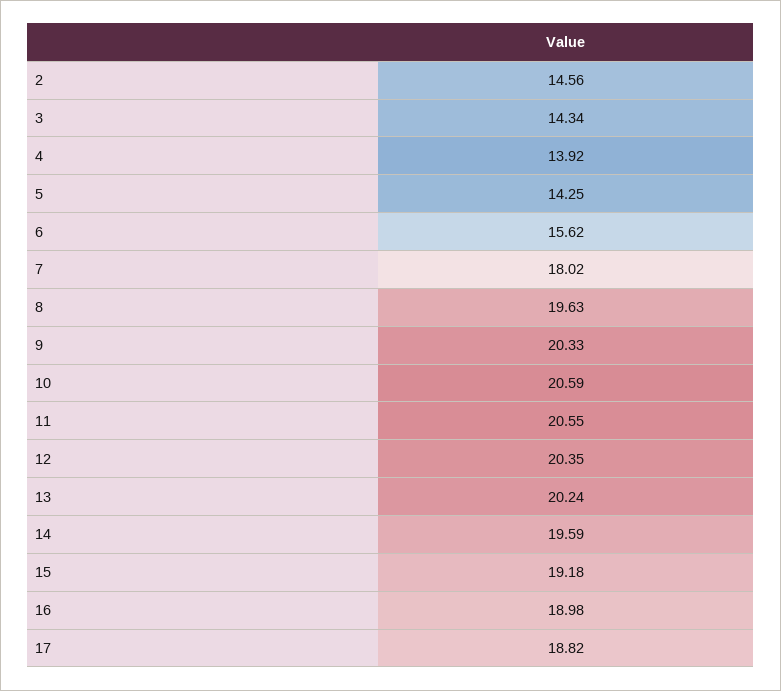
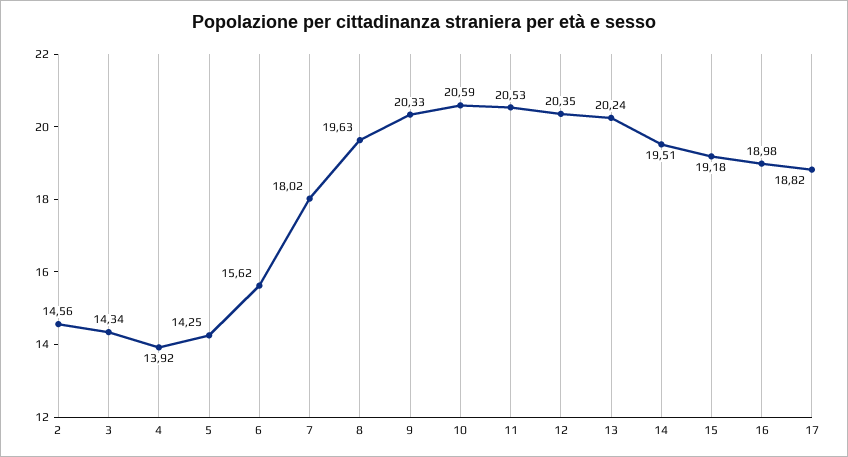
  {
    "2": 14.56,
    "3": 14.34,
    "4": 13.92,
    "5": 14.25,
    "6": 15.62,
    "7": 18.02,
    "8": 19.63,
    "9": 20.33,
    "10": 20.59,
-   "11": 20.55,
+   "11": 20.53,
    "12": 20.35,
    "13": 20.24,
-   "14": 19.59,
+   "14": 19.51,
    "15": 19.18,
    "16": 18.98,
    "17": 18.82
  }

